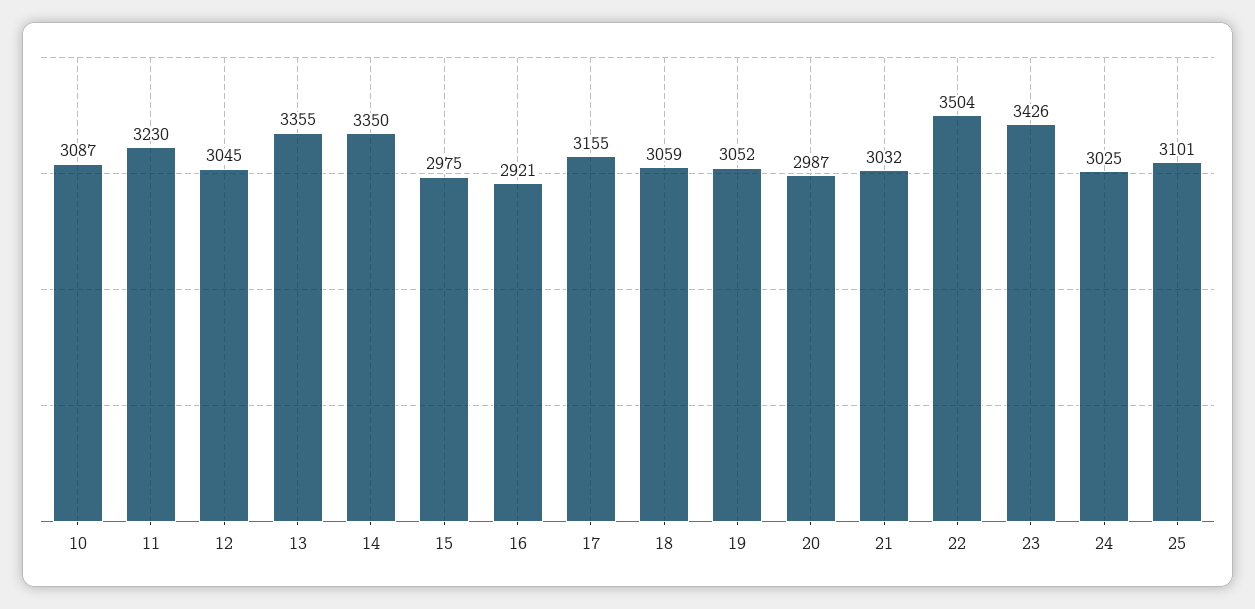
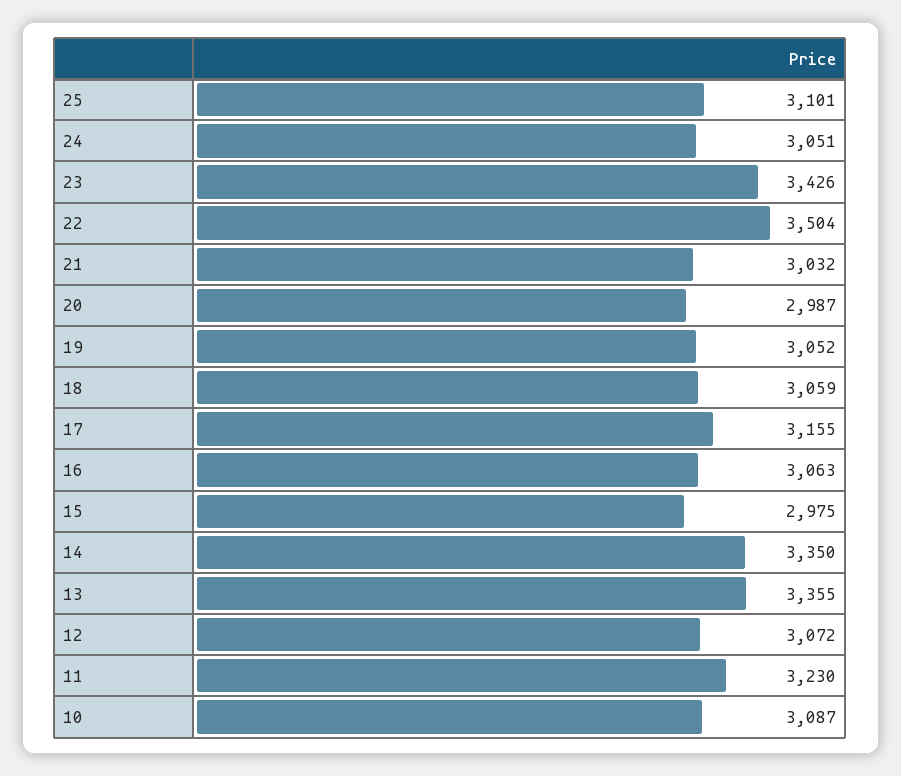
  {
    "10": 3087,
    "11": 3230,
-   "12": 3045,
+   "12": 3072,
    "13": 3355,
    "14": 3350,
    "15": 2975,
-   "16": 2921,
+   "16": 3063,
    "17": 3155,
    "18": 3059,
    "19": 3052,
    "20": 2987,
    "21": 3032,
    "22": 3504,
    "23": 3426,
-   "24": 3025,
+   "24": 3051,
    "25": 3101
  }

